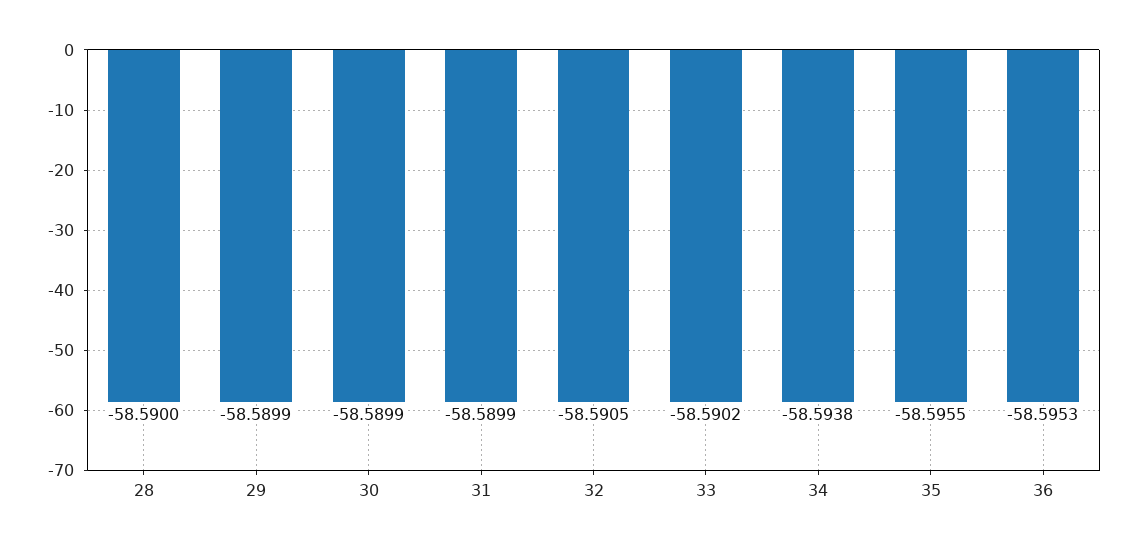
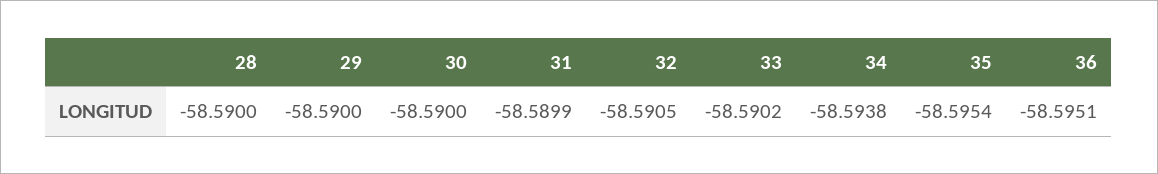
  {
    "28": -58.59,
-   "29": -58.5899,
+   "29": -58.59,
-   "30": -58.5899,
+   "30": -58.59,
    "31": -58.5899,
    "32": -58.5905,
    "33": -58.5902,
    "34": -58.5938,
-   "35": -58.5955,
+   "35": -58.5954,
-   "36": -58.5953
+   "36": -58.5951
  }

